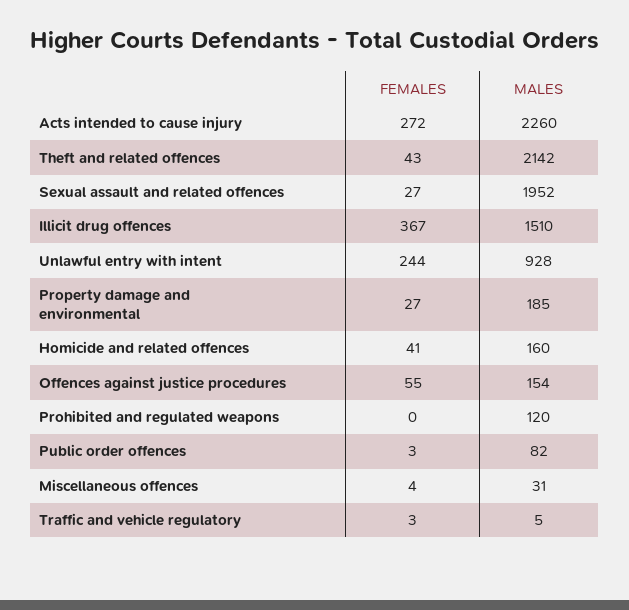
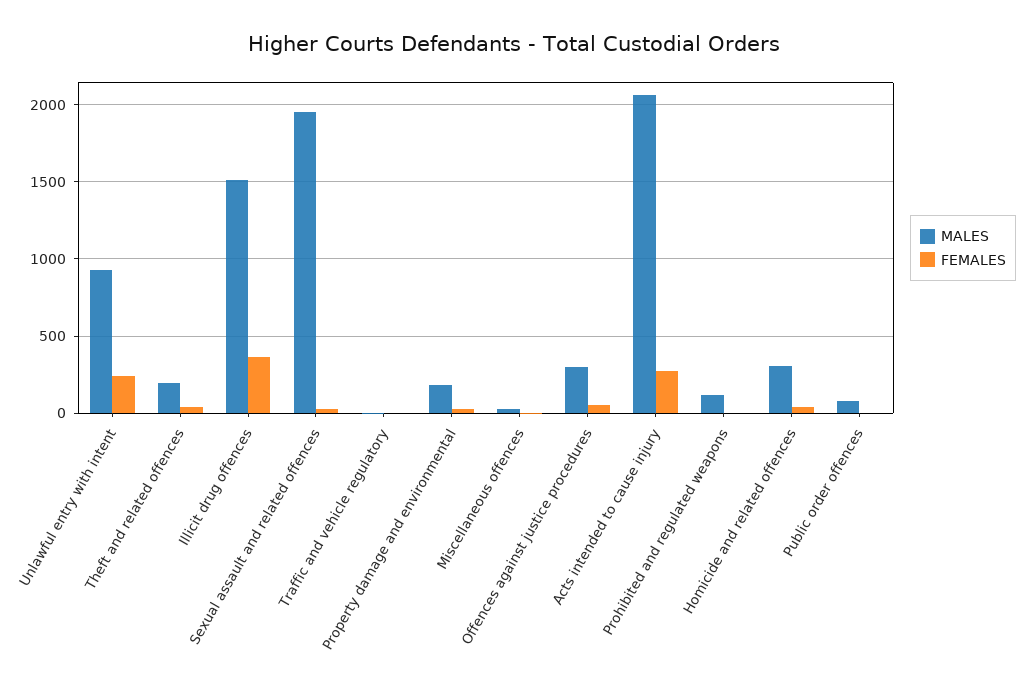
  {
    "FEMALES": {
      "Acts intended to cause injury": 272,
      "Theft and related offences": 43,
      "Sexual assault and related offences": 27,
      "Illicit drug offences": 367,
      "Unlawful entry with intent": 244,
      "Property damage and environmental": 27,
      "Homicide and related offences": 41,
      "Offences against justice procedures": 55,
      "Prohibited and regulated weapons": 0,
      "Public order offences": 3,
      "Miscellaneous offences": 4,
      "Traffic and vehicle regulatory": 3
    },
    "MALES": {
-     "Acts intended to cause injury": 2260,
+     "Acts intended to cause injury": 2050,
-     "Theft and related offences": 2142,
+     "Theft and related offences": 200,
      "Sexual assault and related offences": 1952,
      "Illicit drug offences": 1510,
      "Unlawful entry with intent": 928,
      "Property damage and environmental": 185,
-     "Homicide and related offences": 160,
+     "Homicide and related offences": 300,
-     "Offences against justice procedures": 154,
+     "Offences against justice procedures": 300,
      "Prohibited and regulated weapons": 120,
      "Public order offences": 82,
      "Miscellaneous offences": 31,
      "Traffic and vehicle regulatory": 5
    }
  }

